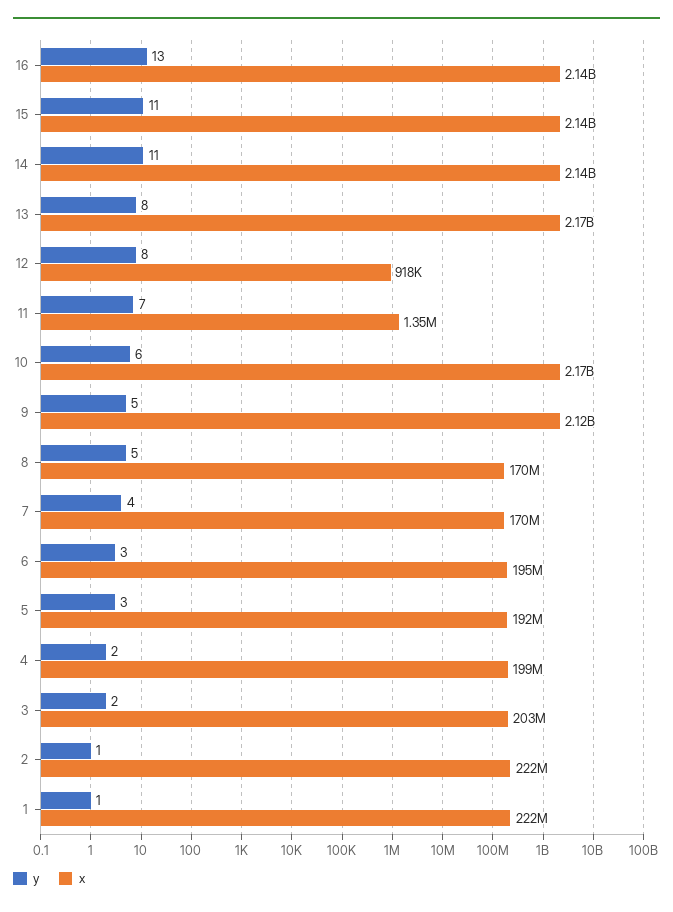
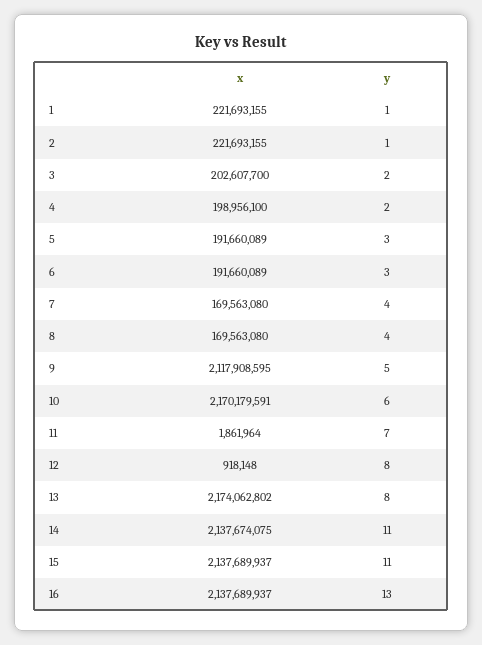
  {
    "y": {
      "16": 13,
      "15": 11,
      "14": 11,
      "13": 8,
      "12": 8,
      "11": 7,
      "10": 6,
      "9": 5,
-     "8": 5,
+     "8": 4,
      "7": 4,
      "6": 3,
      "5": 3,
      "4": 2,
      "3": 2,
      "2": 1,
      "1": 1
    },
    "x": {
      "16": 2137689937,
      "15": 2137689937,
      "14": 2137674075,
      "13": 2174062802,
      "12": 918148,
-     "11": 1350000,
+     "11": 1861964,
      "10": 2170179591,
      "9": 2117908595,
      "8": 169563080,
      "7": 169563080,
-     "6": 195000000,
+     "6": 191660089,
      "5": 191660089,
      "4": 198956100,
      "3": 202607700,
      "2": 221693155,
      "1": 221693155
    }
  }

